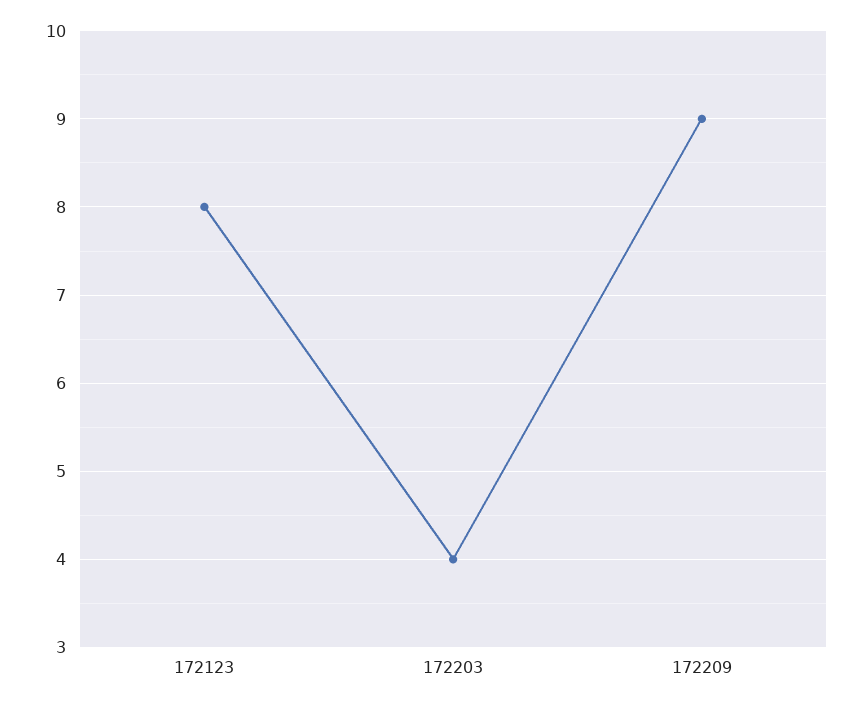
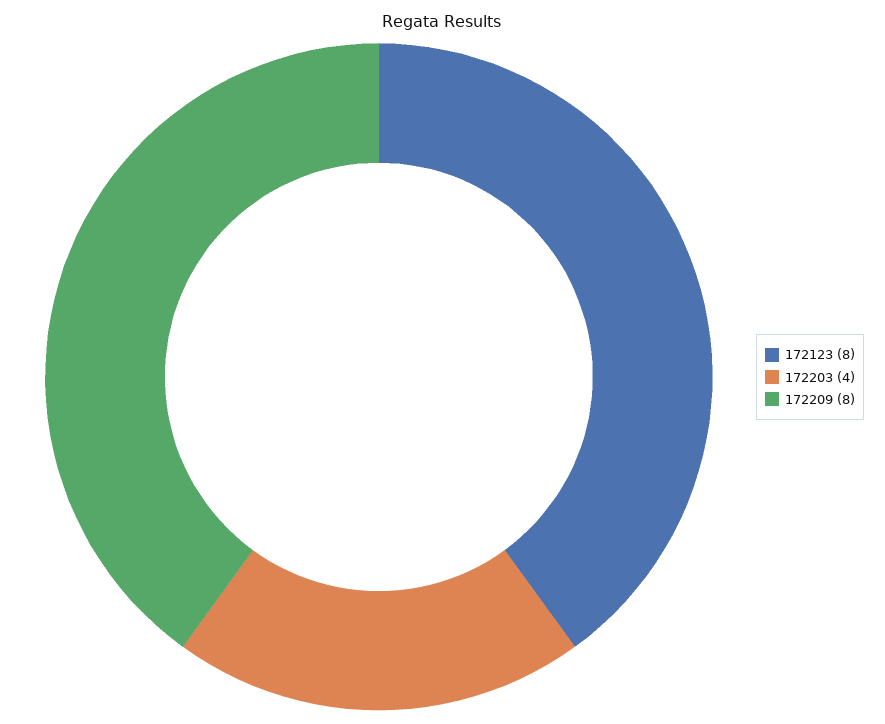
  {
    "172123": 8,
    "172203": 4,
-   "172209": 9
+   "172209": 8
  }

